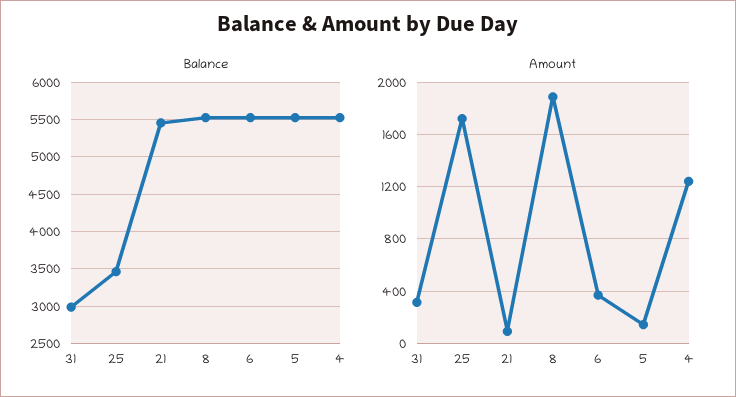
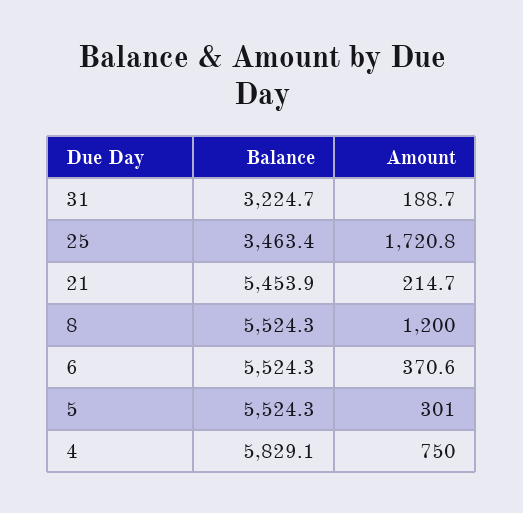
  {
    "Balance": {
-     "31": 3000,
+     "31": 3224.7,
      "25": 3463.4,
      "21": 5453.9,
      "8": 5524.3,
      "6": 5524.3,
      "5": 5524.3,
-     "4": 5500
+     "4": 5829.1
    },
    "Amount": {
-     "31": 300,
+     "31": 188.7,
      "25": 1720.8,
-     "21": 100,
+     "21": 214.7,
-     "8": 1900,
+     "8": 1200,
      "6": 370.6,
-     "5": 150,
+     "5": 301,
-     "4": 1250
+     "4": 750
    }
  }

